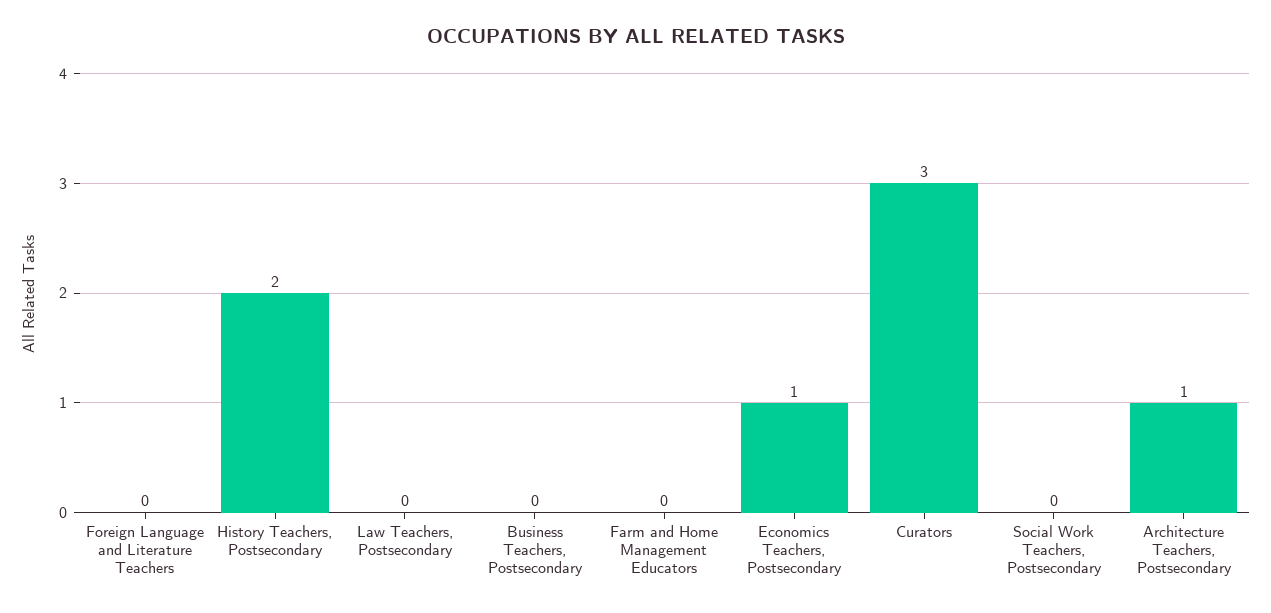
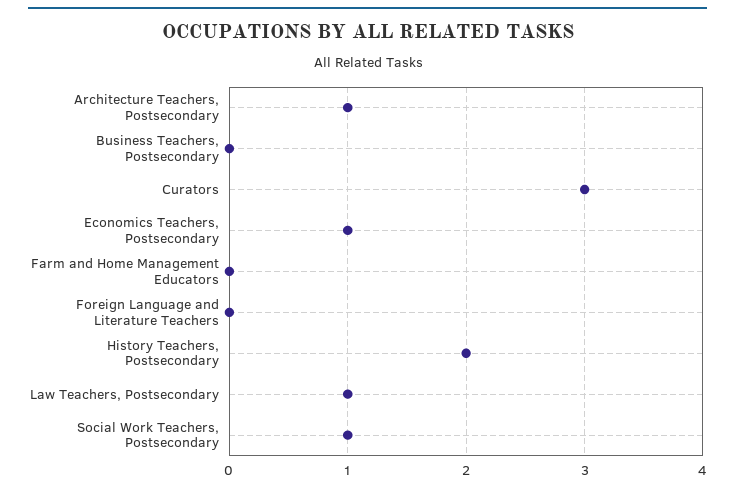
  {
    "Foreign Language and Literature Teachers": 0,
    "History Teachers, Postsecondary": 2,
-   "Law Teachers, Postsecondary": 0,
+   "Law Teachers, Postsecondary": 1,
    "Business Teachers, Postsecondary": 0,
    "Farm and Home Management Educators": 0,
    "Economics Teachers, Postsecondary": 1,
    "Curators": 3,
-   "Social Work Teachers, Postsecondary": 0,
+   "Social Work Teachers, Postsecondary": 1,
    "Architecture Teachers, Postsecondary": 1
  }

